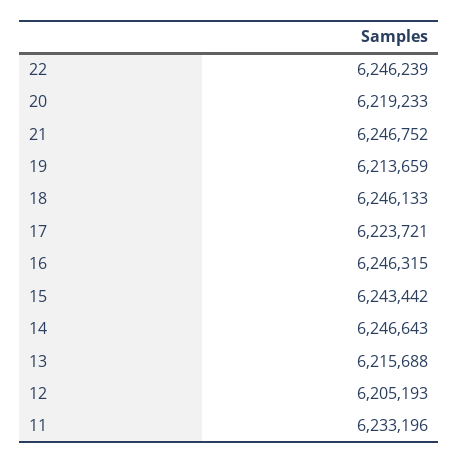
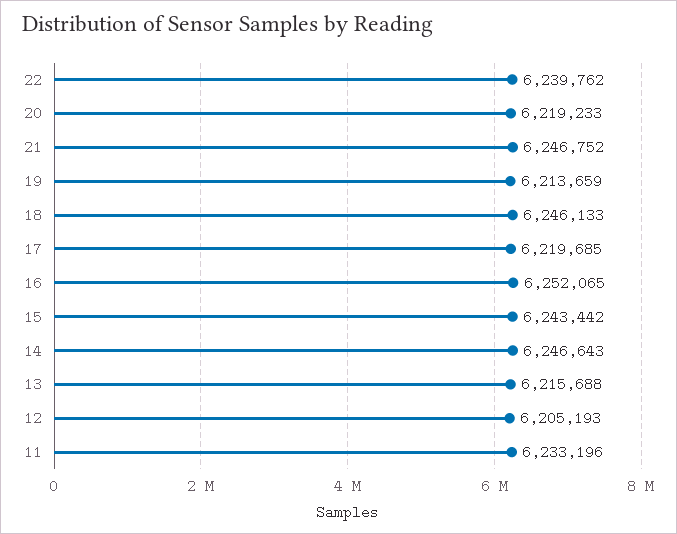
  {
-   "22": 6246239,
+   "22": 6239762,
    "20": 6219233,
    "21": 6246752,
    "19": 6213659,
    "18": 6246133,
-   "17": 6223721,
+   "17": 6219685,
-   "16": 6246315,
+   "16": 6252065,
    "15": 6243442,
    "14": 6246643,
    "13": 6215688,
    "12": 6205193,
    "11": 6233196
  }

